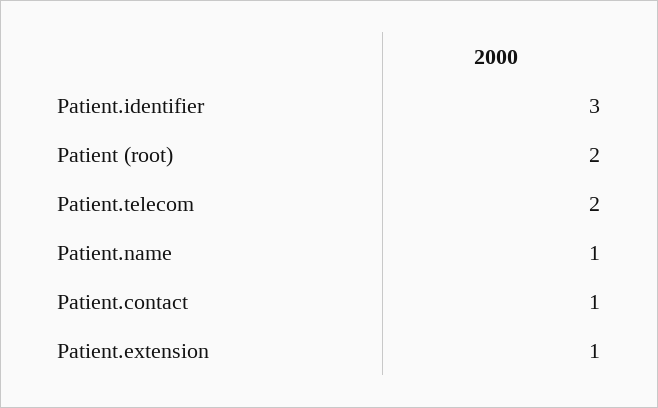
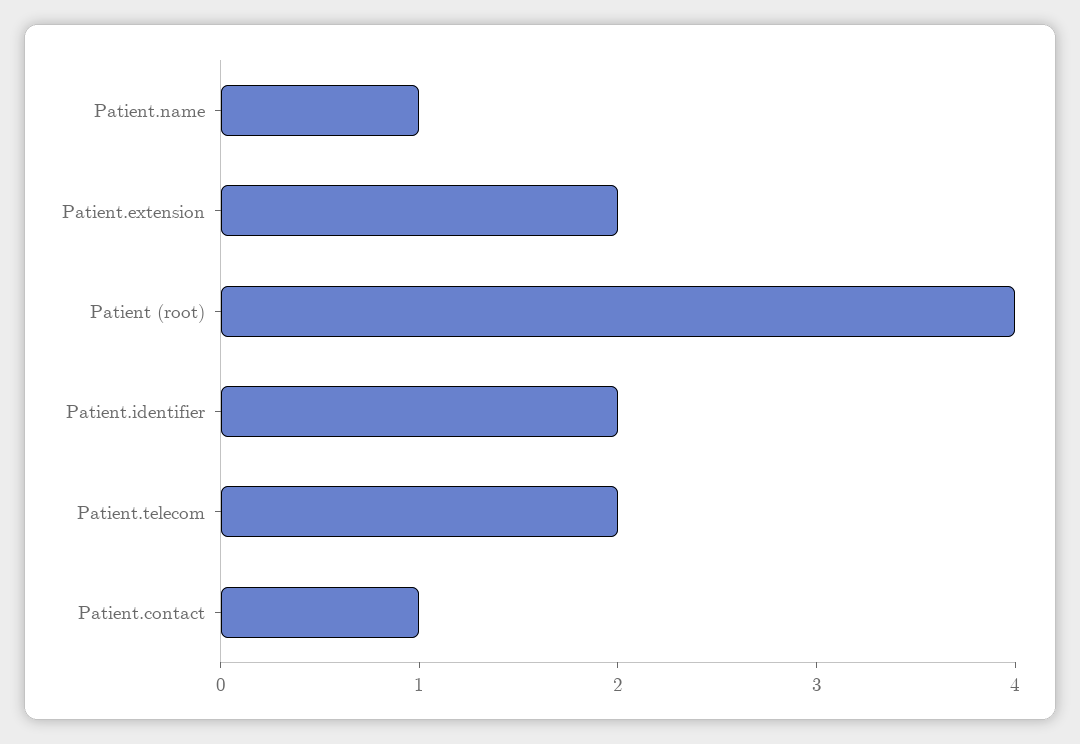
  {
-   "Patient.identifier": 3,
+   "Patient.identifier": 2,
-   "Patient (root)": 2,
+   "Patient (root)": 4,
    "Patient.telecom": 2,
    "Patient.name": 1,
    "Patient.contact": 1,
-   "Patient.extension": 1
+   "Patient.extension": 2
  }

